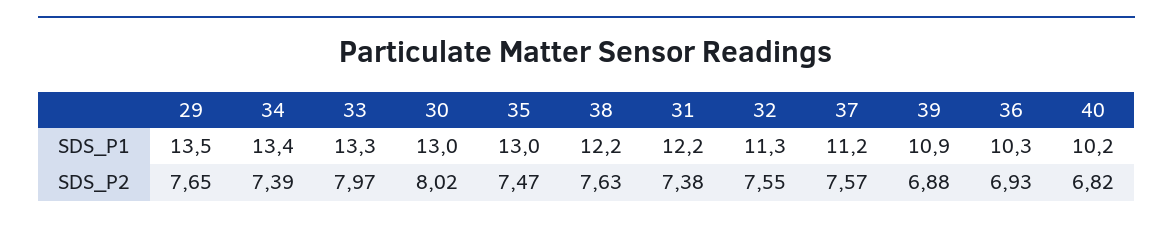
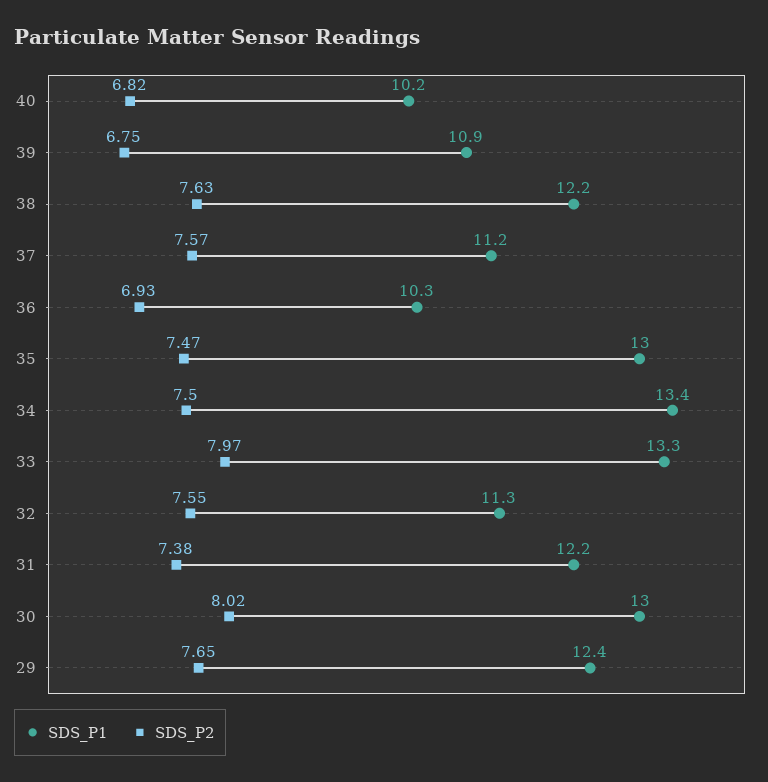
  {
    "SDS_P1": {
-     "29": 13.5,
+     "29": 12.4,
      "34": 13.4,
      "33": 13.3,
      "30": 13,
      "35": 13,
      "38": 12.2,
      "31": 12.2,
      "32": 11.3,
      "37": 11.2,
      "39": 10.9,
      "36": 10.3,
      "40": 10.2
    },
    "SDS_P2": {
      "29": 7.65,
-     "34": 7.39,
+     "34": 7.5,
      "33": 7.97,
      "30": 8.02,
      "35": 7.47,
      "38": 7.63,
      "31": 7.38,
      "32": 7.55,
      "37": 7.57,
-     "39": 6.88,
+     "39": 6.75,
      "36": 6.93,
      "40": 6.82
    }
  }

